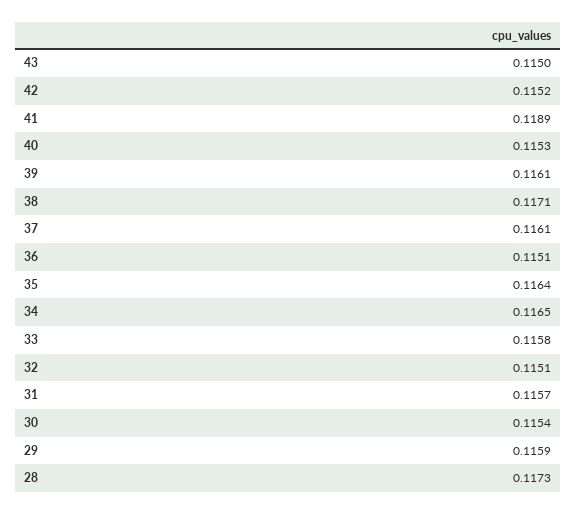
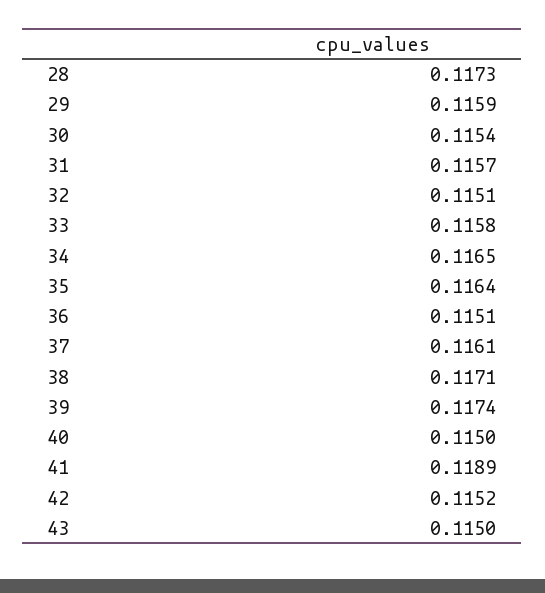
  {
    "43": 0.115,
    "42": 0.1152,
    "41": 0.1189,
-   "40": 0.1153,
+   "40": 0.115,
-   "39": 0.1161,
+   "39": 0.1174,
    "38": 0.1171,
    "37": 0.1161,
    "36": 0.1151,
    "35": 0.1164,
    "34": 0.1165,
    "33": 0.1158,
    "32": 0.1151,
    "31": 0.1157,
    "30": 0.1154,
    "29": 0.1159,
    "28": 0.1173
  }

